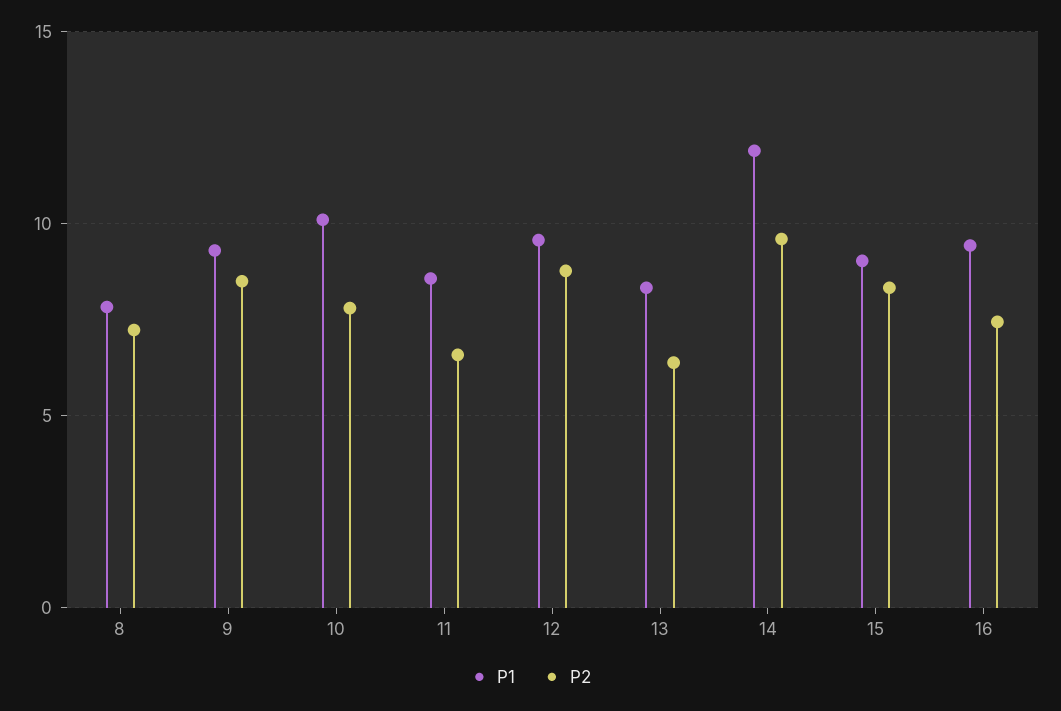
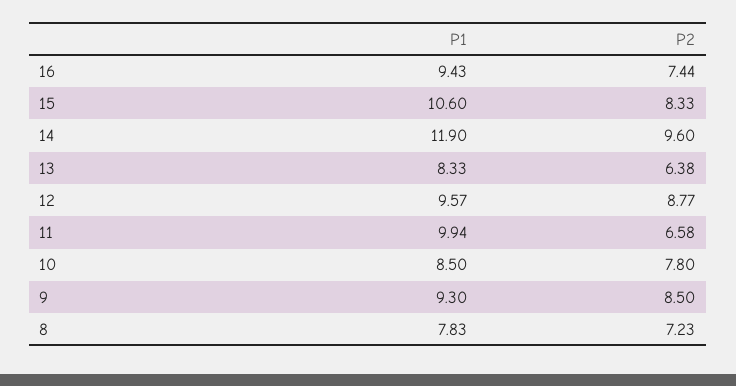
  {
    "P1": {
      "8": 7.83,
      "9": 9.3,
-     "10": 10,
+     "10": 8.5,
-     "11": 8.5,
+     "11": 9.94,
      "12": 9.57,
      "13": 8.33,
      "14": 11.9,
-     "15": 9,
+     "15": 10.6,
      "16": 9.43
    },
    "P2": {
      "8": 7.23,
      "9": 8.5,
      "10": 7.8,
      "11": 6.58,
      "12": 8.77,
      "13": 6.38,
      "14": 9.6,
      "15": 8.33,
      "16": 7.44
    }
  }

